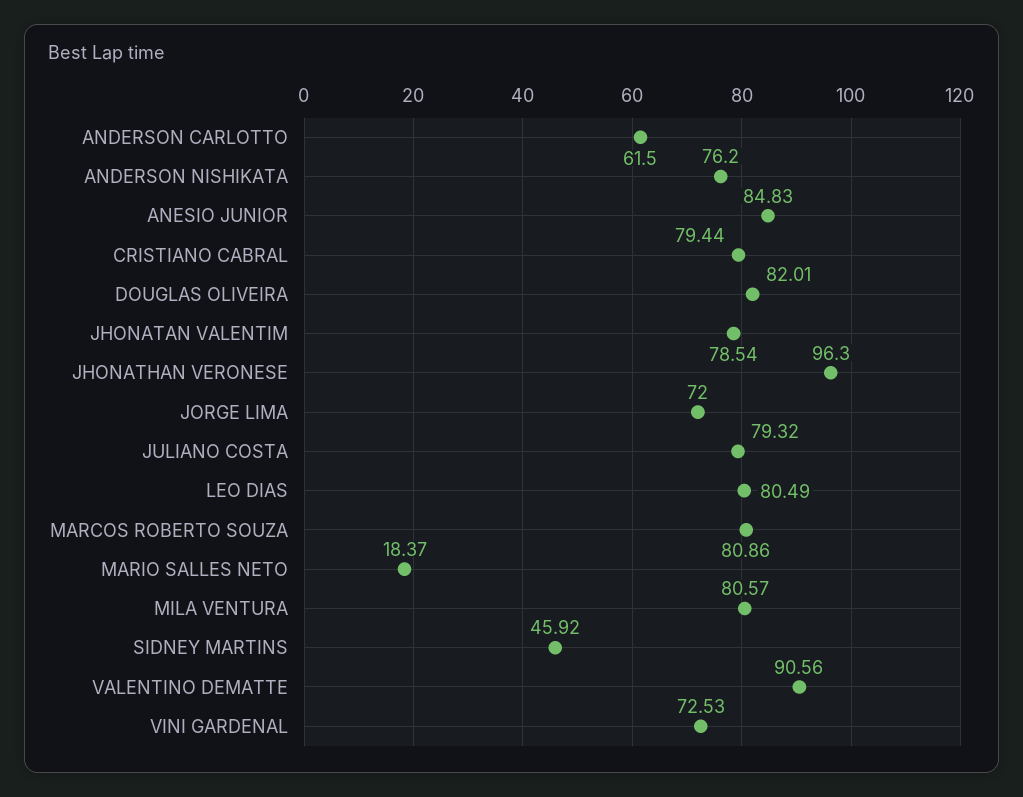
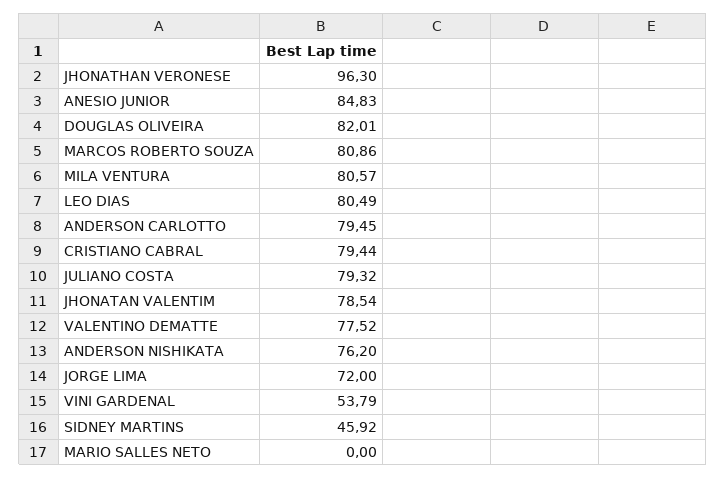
  {
-   "ANDERSON CARLOTTO": 61.5,
+   "ANDERSON CARLOTTO": 79.45,
    "ANDERSON NISHIKATA": 76.2,
    "ANESIO JUNIOR": 84.83,
    "CRISTIANO CABRAL": 79.44,
    "DOUGLAS OLIVEIRA": 82.01,
    "JHONATAN VALENTIM": 78.54,
    "JHONATHAN VERONESE": 96.3,
    "JORGE LIMA": 72,
    "JULIANO COSTA": 79.32,
    "LEO DIAS": 80.49,
    "MARCOS ROBERTO SOUZA": 80.86,
-   "MARIO SALLES NETO": 18.37,
+   "MARIO SALLES NETO": 0,
    "MILA VENTURA": 80.57,
    "SIDNEY MARTINS": 45.92,
-   "VALENTINO DEMATTE": 90.56,
+   "VALENTINO DEMATTE": 77.52,
-   "VINI GARDENAL": 72.53
+   "VINI GARDENAL": 53.79
  }

